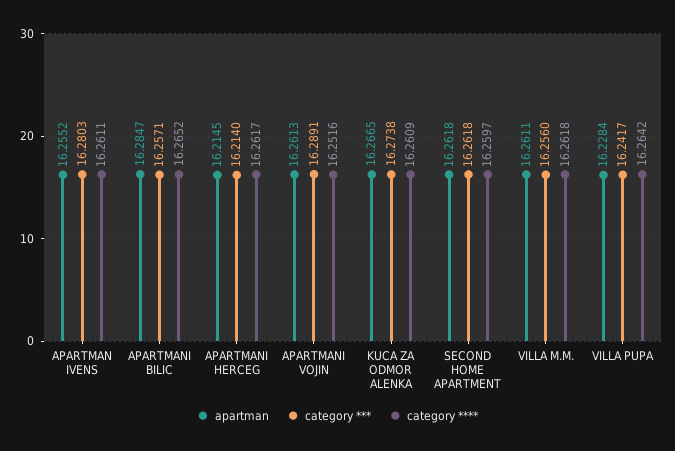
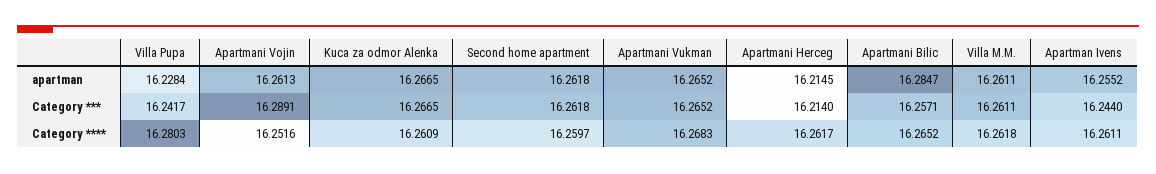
  {
    "apartman": {
      "APARTMAN IVENS": 16.2552,
      "APARTMANI BILIC": 16.2847,
      "APARTMANI HERCEG": 16.2145,
      "APARTMANI VOJIN": 16.2613,
      "KUCA ZA ODMOR ALENKA": 16.2665,
      "SECOND HOME APARTMENT": 16.2618,
      "VILLA M.M.": 16.2611,
-     "VILLA PUPA": 16.2284
+     "VILLA PUPA": 16.2284,
+     "Apartmani Vukman": 16.2652
    },
    "category ***": {
-     "APARTMAN IVENS": 16.2803,
+     "APARTMAN IVENS": 16.244,
      "APARTMANI BILIC": 16.2571,
      "APARTMANI HERCEG": 16.214,
      "APARTMANI VOJIN": 16.2891,
-     "KUCA ZA ODMOR ALENKA": 16.2738,
+     "KUCA ZA ODMOR ALENKA": 16.2665,
      "SECOND HOME APARTMENT": 16.2618,
-     "VILLA M.M.": 16.256,
+     "VILLA M.M.": 16.2611,
-     "VILLA PUPA": 16.2417
+     "VILLA PUPA": 16.2417,
+     "Apartmani Vukman": 16.2652
    },
    "category ****": {
      "APARTMAN IVENS": 16.2611,
      "APARTMANI BILIC": 16.2652,
      "APARTMANI HERCEG": 16.2617,
      "APARTMANI VOJIN": 16.2516,
      "KUCA ZA ODMOR ALENKA": 16.2609,
      "SECOND HOME APARTMENT": 16.2597,
      "VILLA M.M.": 16.2618,
-     "VILLA PUPA": 16.2642
+     "VILLA PUPA": 16.2803,
+     "Apartmani Vukman": 16.2683
    }
  }

